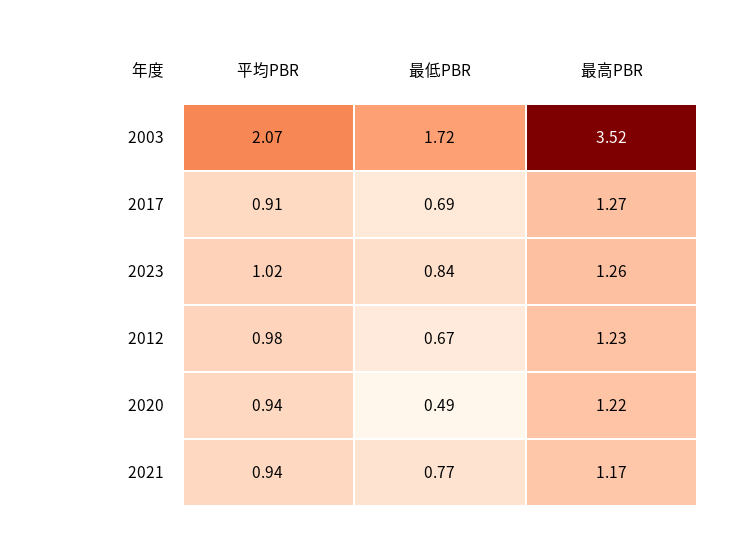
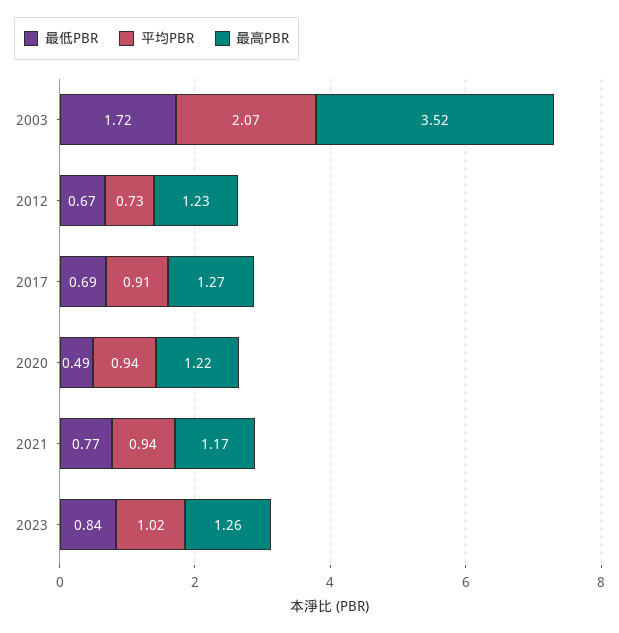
  {
    "平均PBR": {
      "2003": 2.07,
      "2017": 0.91,
      "2023": 1.02,
-     "2012": 0.98,
+     "2012": 0.73,
      "2020": 0.94,
      "2021": 0.94
    },
    "最低PBR": {
      "2003": 1.72,
      "2017": 0.69,
      "2023": 0.84,
      "2012": 0.67,
      "2020": 0.49,
      "2021": 0.77
    },
    "最高PBR": {
      "2003": 3.52,
      "2017": 1.27,
      "2023": 1.26,
      "2012": 1.23,
      "2020": 1.22,
      "2021": 1.17
    }
  }

